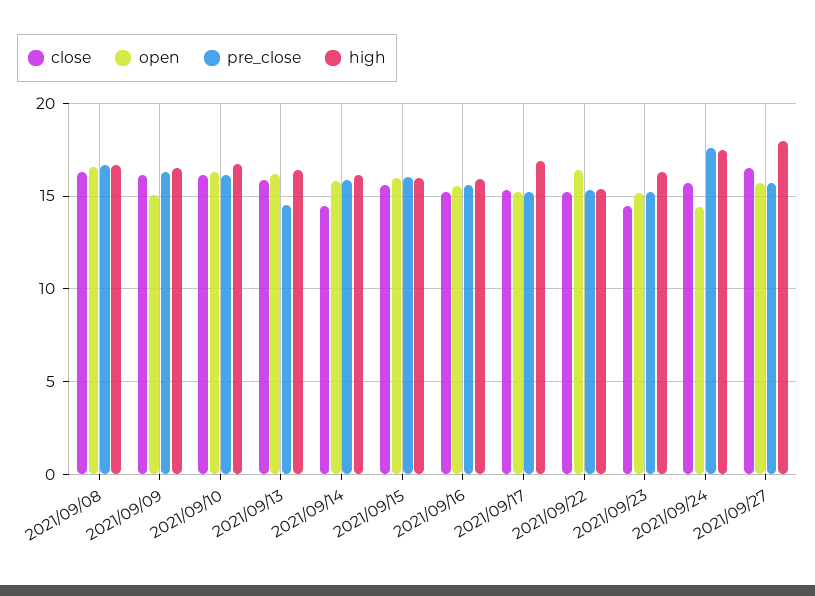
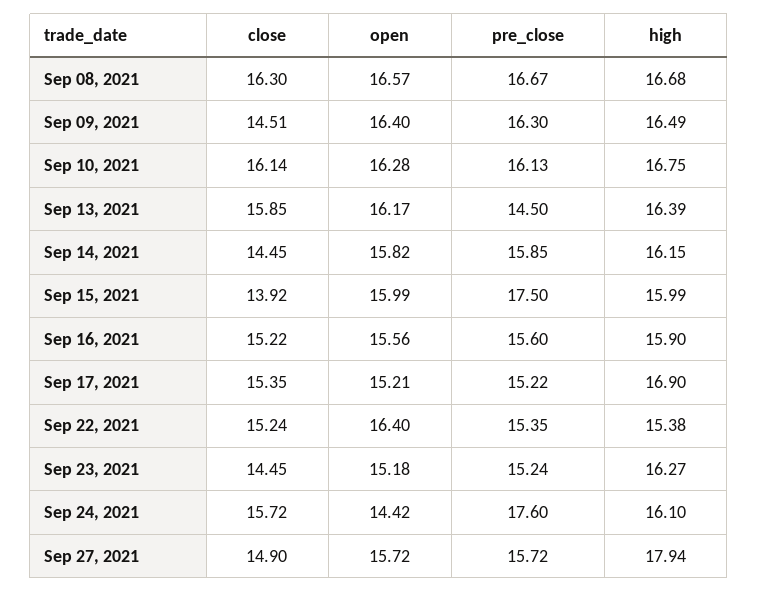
  {
    "close": {
      "2021/09/08": 16.3,
-     "2021/09/09": 16,
+     "2021/09/09": 14.51,
      "2021/09/10": 16.14,
      "2021/09/13": 15.85,
      "2021/09/14": 14.45,
-     "2021/09/15": 15.5,
+     "2021/09/15": 13.92,
      "2021/09/16": 15.22,
      "2021/09/17": 15.35,
      "2021/09/22": 15.24,
      "2021/09/23": 14.45,
      "2021/09/24": 15.72,
-     "2021/09/27": 16.5
+     "2021/09/27": 14.9
    },
    "open": {
      "2021/09/08": 16.57,
-     "2021/09/09": 15,
+     "2021/09/09": 16.4,
      "2021/09/10": 16.28,
      "2021/09/13": 16.17,
      "2021/09/14": 15.82,
      "2021/09/15": 15.99,
      "2021/09/16": 15.56,
      "2021/09/17": 15.21,
      "2021/09/22": 16.4,
      "2021/09/23": 15.18,
      "2021/09/24": 14.42,
      "2021/09/27": 15.72
    },
    "pre_close": {
      "2021/09/08": 16.67,
      "2021/09/09": 16.3,
      "2021/09/10": 16.13,
      "2021/09/13": 14.5,
      "2021/09/14": 15.85,
-     "2021/09/15": 16,
+     "2021/09/15": 17.5,
      "2021/09/16": 15.6,
      "2021/09/17": 15.22,
      "2021/09/22": 15.35,
      "2021/09/23": 15.24,
      "2021/09/24": 17.6,
      "2021/09/27": 15.72
    },
    "high": {
      "2021/09/08": 16.68,
      "2021/09/09": 16.49,
      "2021/09/10": 16.75,
      "2021/09/13": 16.39,
      "2021/09/14": 16.15,
      "2021/09/15": 15.99,
      "2021/09/16": 15.9,
      "2021/09/17": 16.9,
      "2021/09/22": 15.38,
      "2021/09/23": 16.27,
-     "2021/09/24": 17.5,
+     "2021/09/24": 16.1,
      "2021/09/27": 17.94
    }
  }

